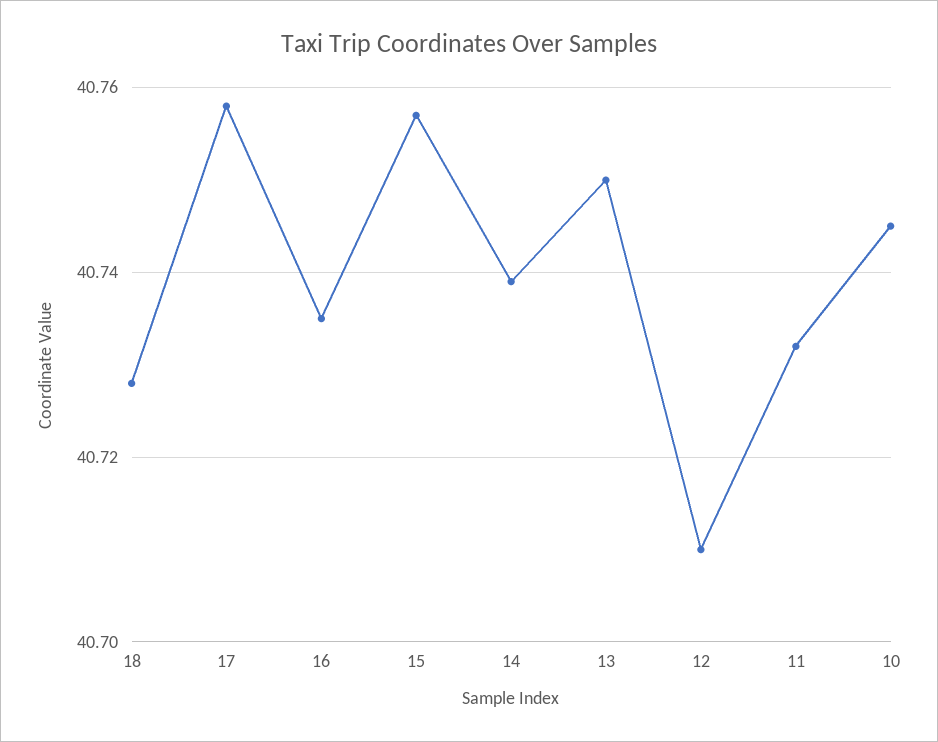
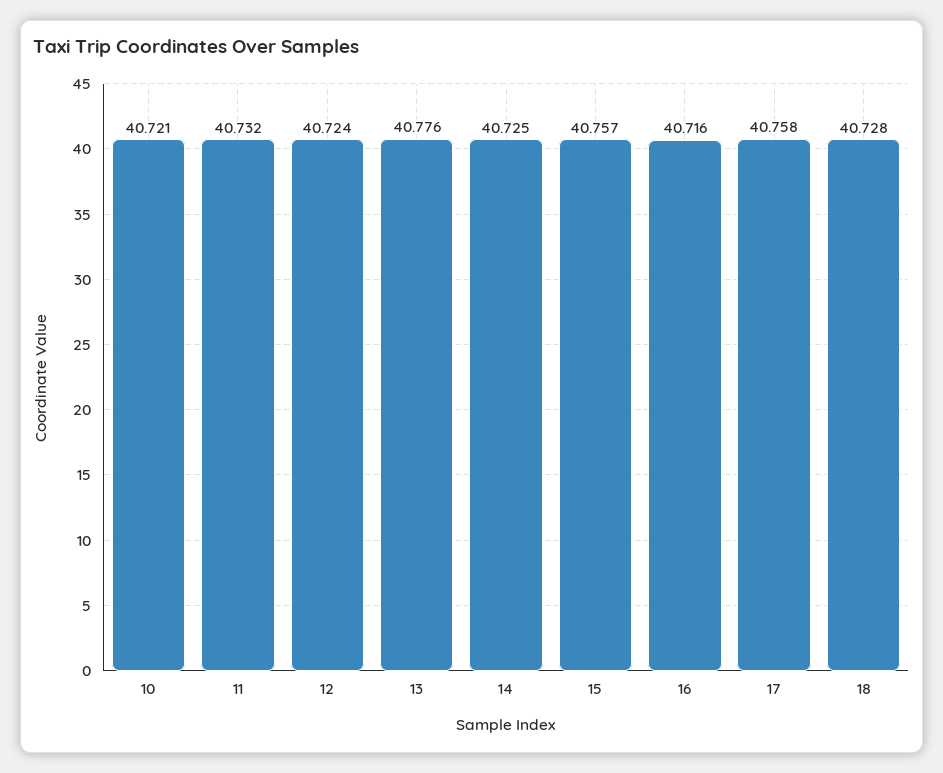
  {
    "18": 40.728,
    "17": 40.758,
-   "16": 40.735,
+   "16": 40.716,
    "15": 40.757,
-   "14": 40.74,
+   "14": 40.725,
-   "13": 40.75,
+   "13": 40.776,
-   "12": 40.71,
+   "12": 40.724,
    "11": 40.732,
-   "10": 40.745
+   "10": 40.721
  }

